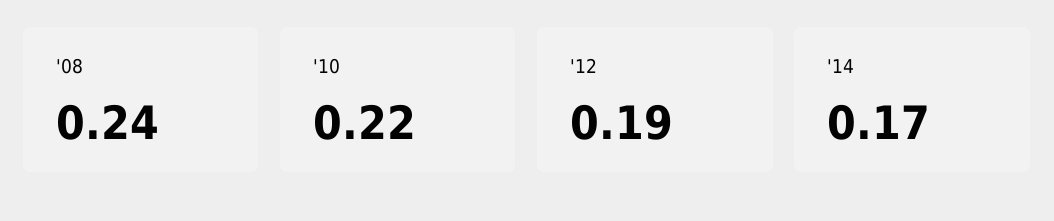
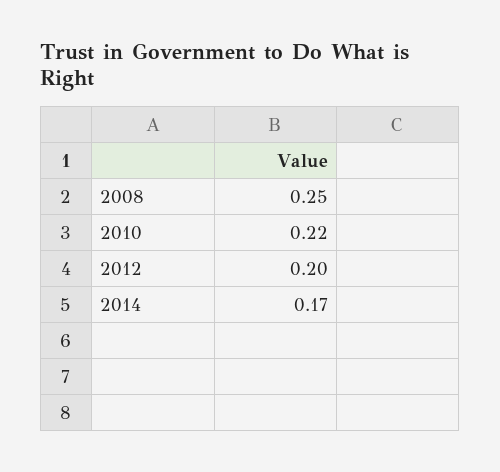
  {
-   "'08": 0.24,
+   "'08": 0.25,
    "'10": 0.22,
-   "'12": 0.19,
+   "'12": 0.2,
    "'14": 0.17
  }

